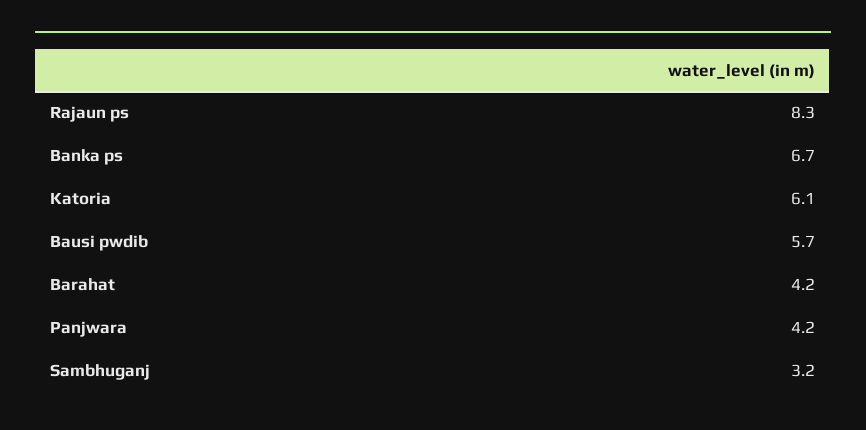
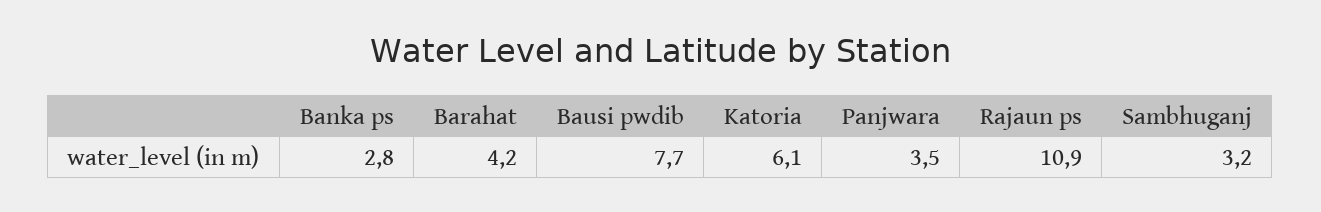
  {
-   "Rajaun ps": 8.3,
+   "Rajaun ps": 10.9,
-   "Banka ps": 6.7,
+   "Banka ps": 2.8,
    "Katoria": 6.1,
-   "Bausi pwdib": 5.7,
+   "Bausi pwdib": 7.7,
    "Barahat": 4.2,
-   "Panjwara": 4.2,
+   "Panjwara": 3.5,
    "Sambhuganj": 3.2
  }

